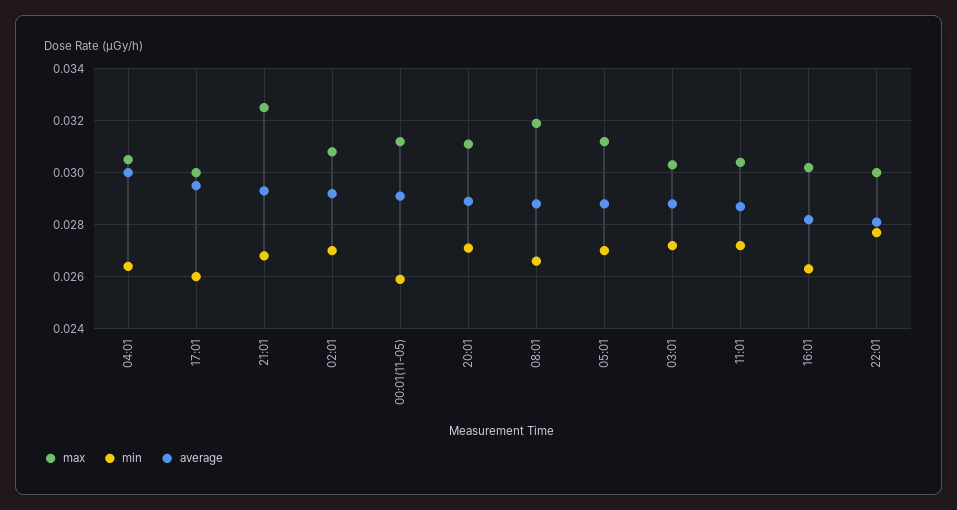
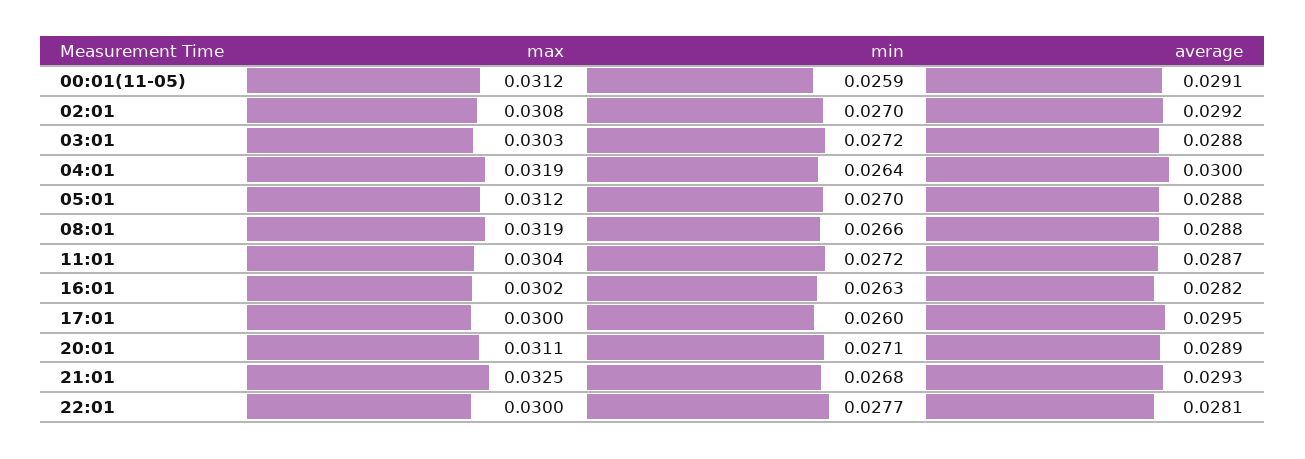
  {
    "max": {
-     "04:01": 0.0305,
+     "04:01": 0.0319,
      "17:01": 0.03,
      "21:01": 0.0325,
      "02:01": 0.0308,
      "00:01(11-05)": 0.0312,
      "20:01": 0.0311,
      "08:01": 0.0319,
      "05:01": 0.0312,
      "03:01": 0.0303,
      "11:01": 0.0304,
      "16:01": 0.0302,
      "22:01": 0.03
    },
    "min": {
      "04:01": 0.0264,
      "17:01": 0.026,
      "21:01": 0.0268,
      "02:01": 0.027,
      "00:01(11-05)": 0.0259,
      "20:01": 0.0271,
      "08:01": 0.0266,
      "05:01": 0.027,
      "03:01": 0.0272,
      "11:01": 0.0272,
      "16:01": 0.0263,
      "22:01": 0.0277
    },
    "average": {
      "04:01": 0.03,
      "17:01": 0.0295,
      "21:01": 0.0293,
      "02:01": 0.0292,
      "00:01(11-05)": 0.0291,
      "20:01": 0.0289,
      "08:01": 0.0288,
      "05:01": 0.0288,
      "03:01": 0.0288,
      "11:01": 0.0287,
      "16:01": 0.0282,
      "22:01": 0.0281
    }
  }

